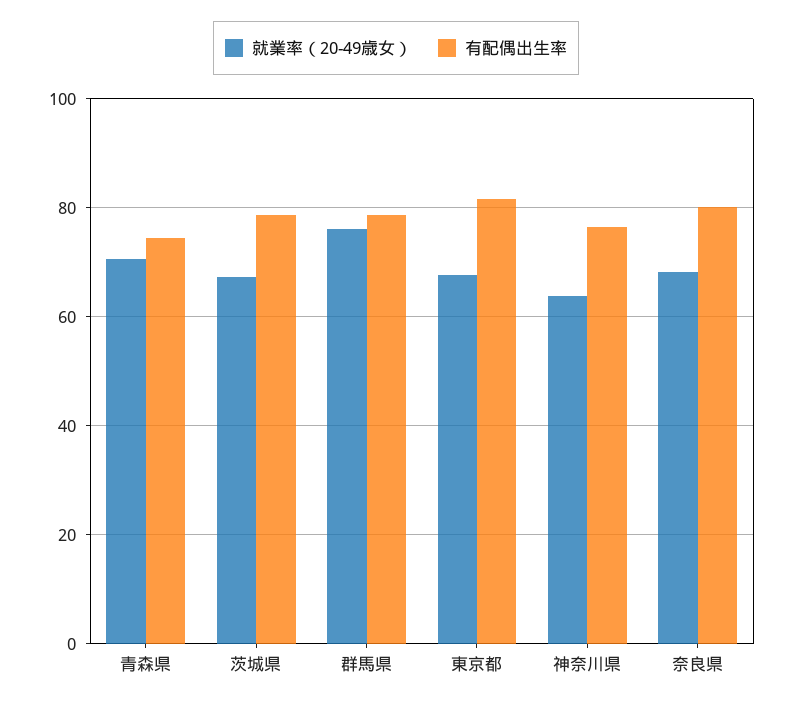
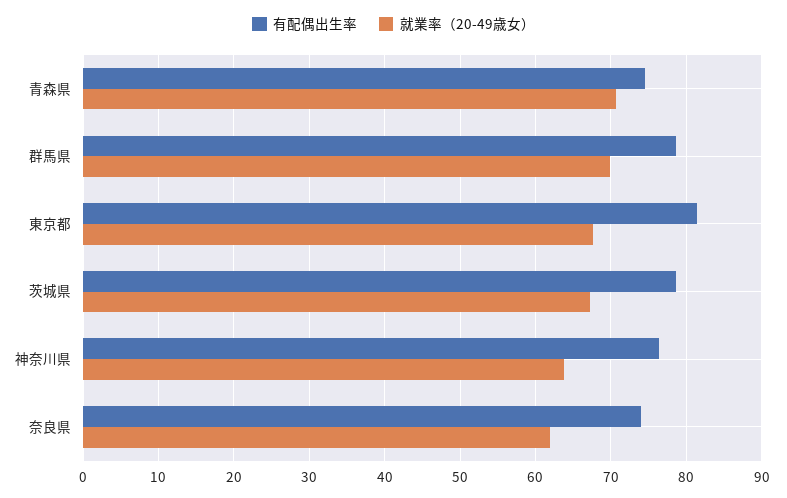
  {
    "就業率（20-49歳女）": {
      "青森県": 71,
      "茨城県": 67,
-     "群馬県": 76,
+     "群馬県": 70,
      "東京都": 68,
      "神奈川県": 64,
-     "奈良県": 68
+     "奈良県": 62
    },
    "有配偶出生率": {
      "青森県": 75,
      "茨城県": 79,
      "群馬県": 79,
      "東京都": 82,
      "神奈川県": 76,
-     "奈良県": 80
+     "奈良県": 74
    }
  }

